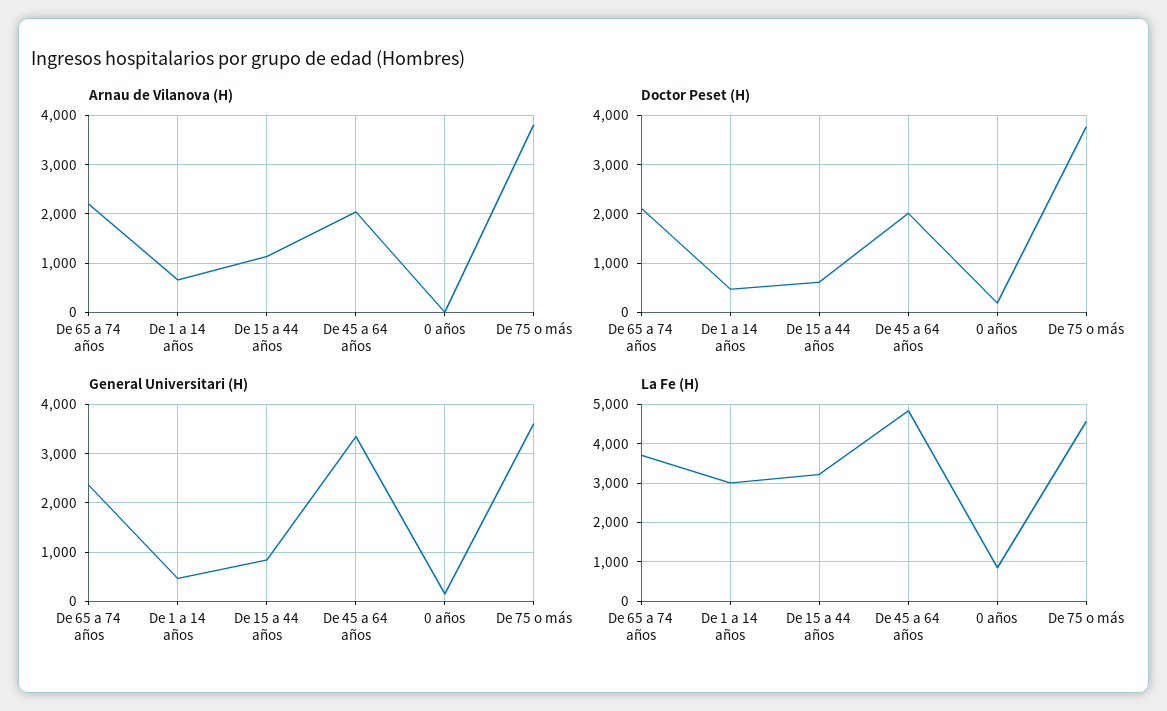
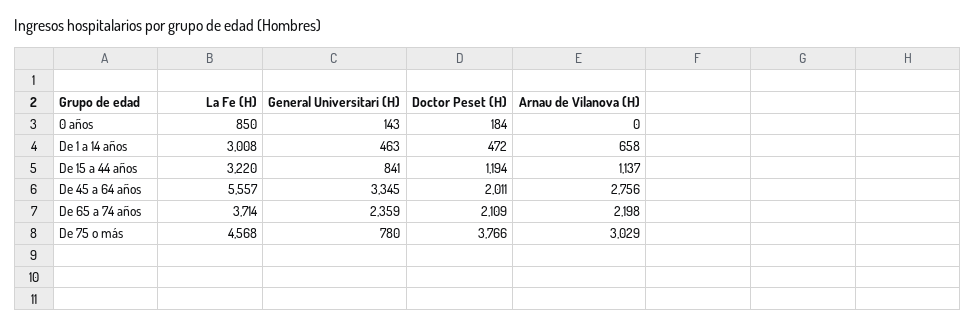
  {
    "Arnau de Vilanova (H)": {
      "De 65 a 74 años": 2198,
      "De 1 a 14 años": 658,
      "De 15 a 44 años": 1137,
-     "De 45 a 64 años": 2000,
+     "De 45 a 64 años": 2756,
      "0 años": 0,
-     "De 75 o más": 3800
+     "De 75 o más": 3029
    },
    "Doctor Peset (H)": {
      "De 65 a 74 años": 2109,
      "De 1 a 14 años": 472,
-     "De 15 a 44 años": 600,
+     "De 15 a 44 años": 1194,
      "De 45 a 64 años": 2011,
      "0 años": 184,
      "De 75 o más": 3766
    },
    "General Universitari (H)": {
      "De 65 a 74 años": 2359,
      "De 1 a 14 años": 463,
      "De 15 a 44 años": 841,
      "De 45 a 64 años": 3345,
      "0 años": 143,
-     "De 75 o más": 3600
+     "De 75 o más": 780
    },
    "La Fe (H)": {
      "De 65 a 74 años": 3714,
      "De 1 a 14 años": 3008,
      "De 15 a 44 años": 3220,
-     "De 45 a 64 años": 4800,
+     "De 45 a 64 años": 5557,
      "0 años": 850,
      "De 75 o más": 4568
    }
  }

